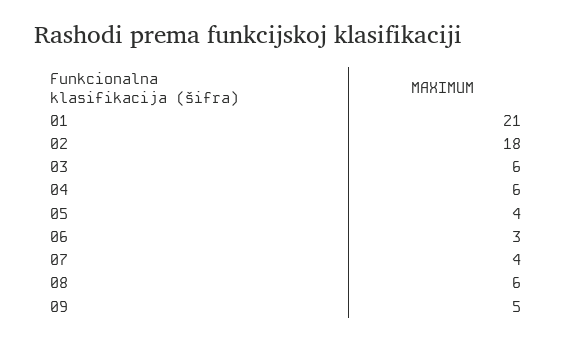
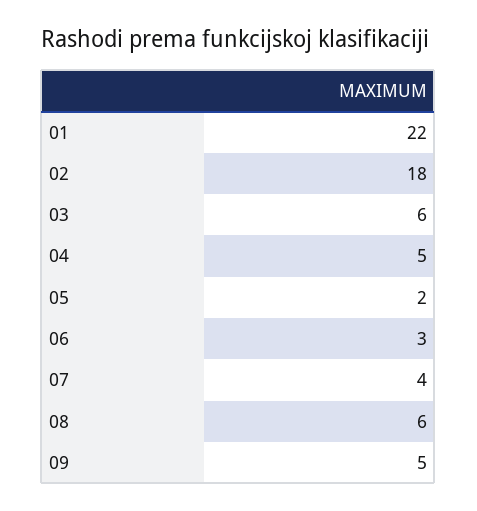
  {
-   "01": 21,
+   "01": 22,
    "02": 18,
    "03": 6,
-   "04": 6,
+   "04": 5,
-   "05": 4,
+   "05": 2,
    "06": 3,
    "07": 4,
    "08": 6,
    "09": 5
  }

